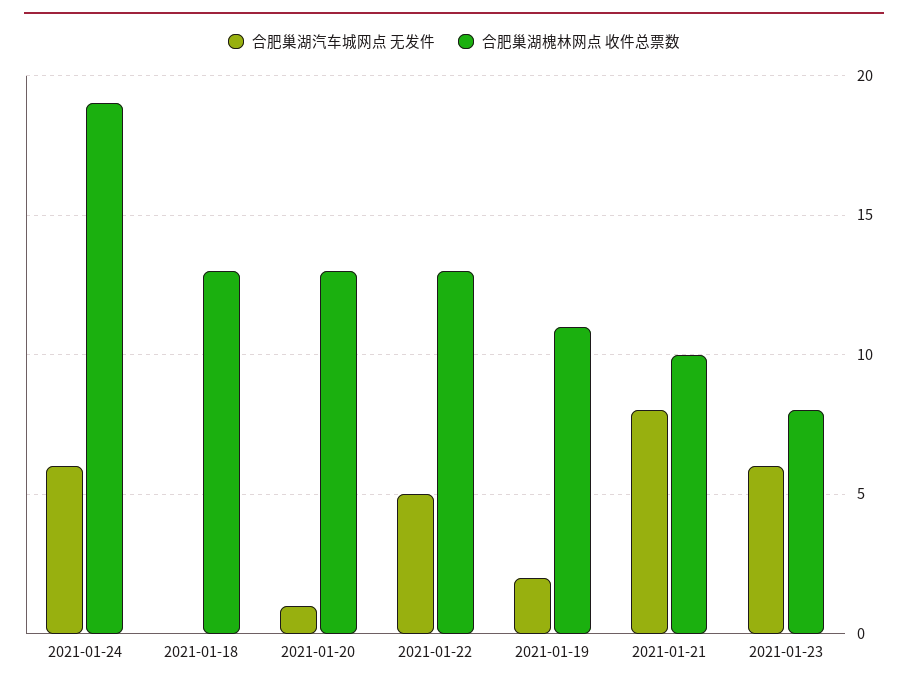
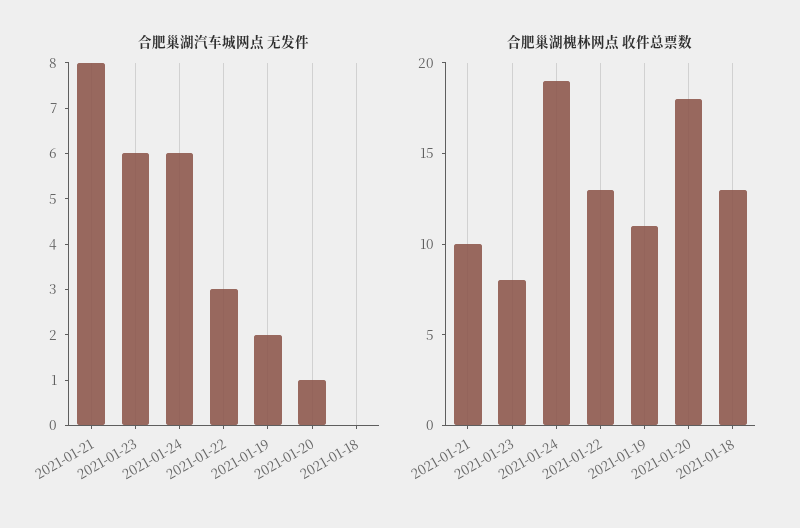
  {
    "合肥巢湖汽车城网点 无发件": {
      "2021-01-24": 6,
      "2021-01-18": 0,
      "2021-01-20": 1,
-     "2021-01-22": 5,
+     "2021-01-22": 3,
      "2021-01-19": 2,
      "2021-01-21": 8,
      "2021-01-23": 6
    },
    "合肥巢湖槐林网点 收件总票数": {
      "2021-01-24": 19,
      "2021-01-18": 13,
-     "2021-01-20": 13,
+     "2021-01-20": 18,
      "2021-01-22": 13,
      "2021-01-19": 11,
      "2021-01-21": 10,
      "2021-01-23": 8
    }
  }

